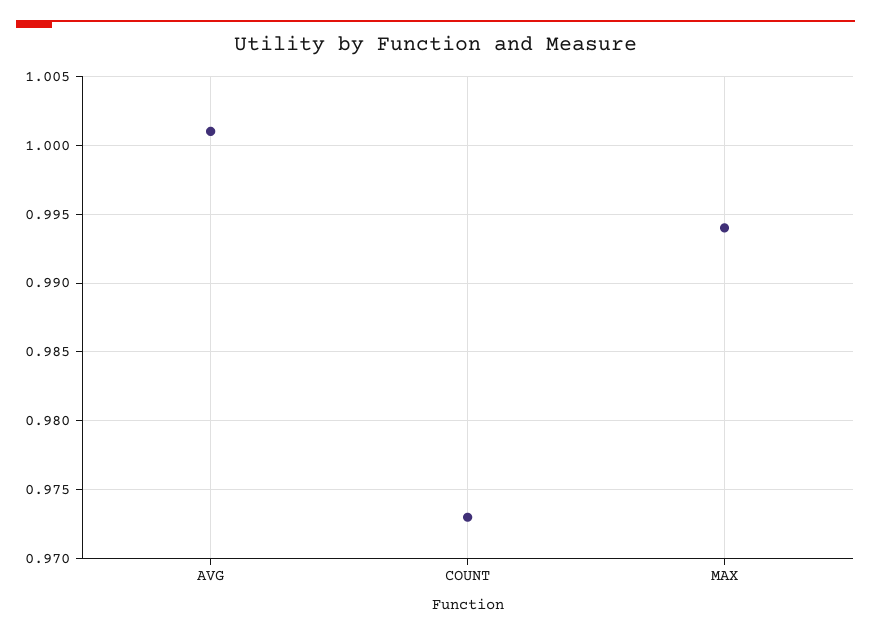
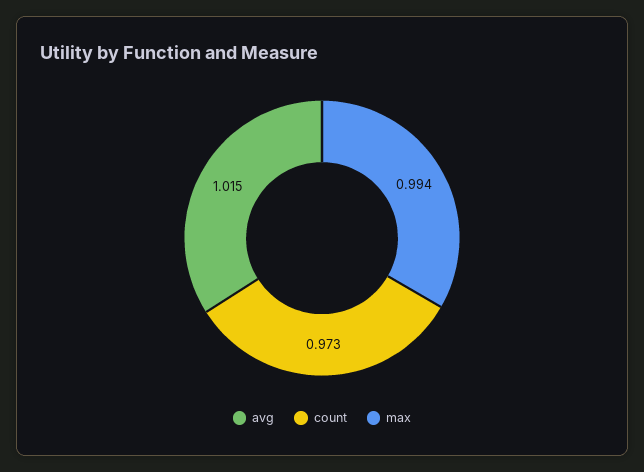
  {
-   "AVG": 1.001,
+   "AVG": 1.015,
    "COUNT": 0.973,
    "MAX": 0.994
  }

